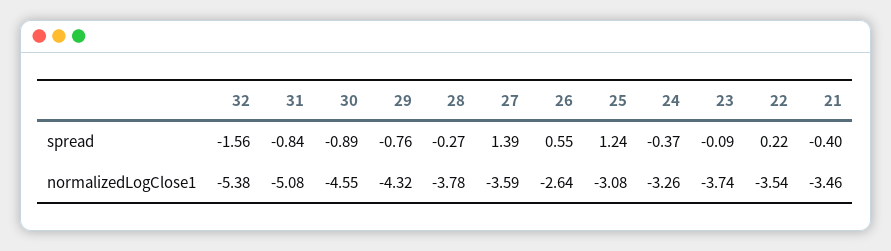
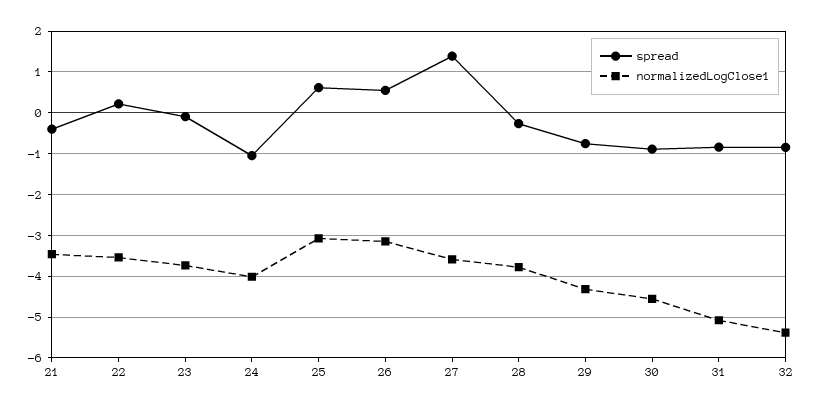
  {
    "spread": {
-     "32": -1.56,
+     "32": -0.8,
      "31": -0.84,
      "30": -0.89,
      "29": -0.76,
      "28": -0.27,
      "27": 1.39,
      "26": 0.55,
-     "25": 1.24,
+     "25": 0.6,
-     "24": -0.37,
+     "24": -1,
      "23": -0.09,
      "22": 0.22,
      "21": -0.4
    },
    "normalizedLogClose1": {
      "32": -5.38,
      "31": -5.08,
      "30": -4.55,
      "29": -4.32,
      "28": -3.78,
      "27": -3.59,
-     "26": -2.64,
+     "26": -3.2,
      "25": -3.08,
-     "24": -3.26,
+     "24": -4,
      "23": -3.74,
      "22": -3.54,
      "21": -3.46
    }
  }

